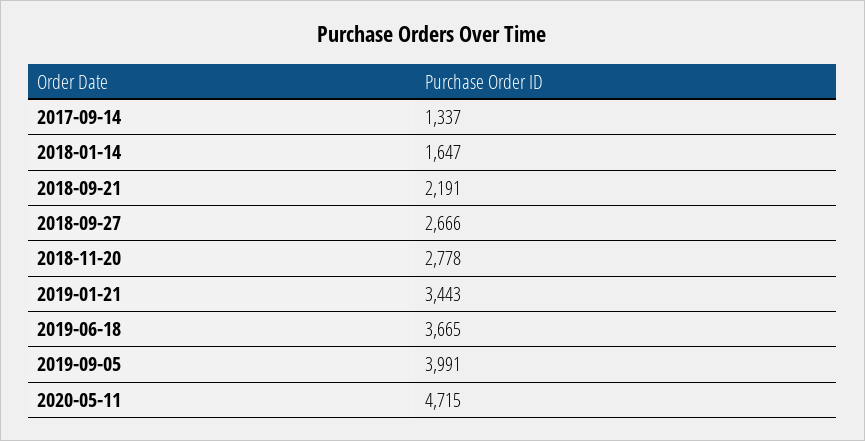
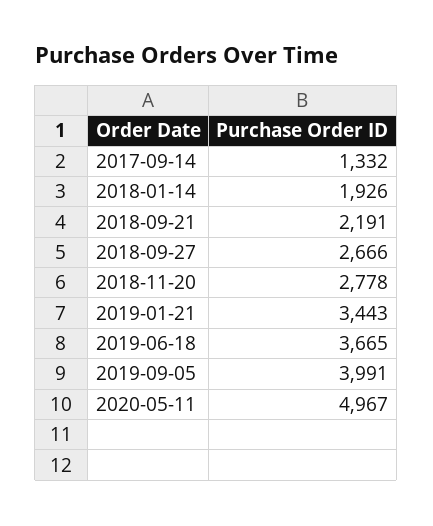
  {
-   "2017-09-14": 1337,
+   "2017-09-14": 1332,
-   "2018-01-14": 1647,
+   "2018-01-14": 1926,
    "2018-09-21": 2191,
    "2018-09-27": 2666,
    "2018-11-20": 2778,
    "2019-01-21": 3443,
    "2019-06-18": 3665,
    "2019-09-05": 3991,
-   "2020-05-11": 4715
+   "2020-05-11": 4967
  }

